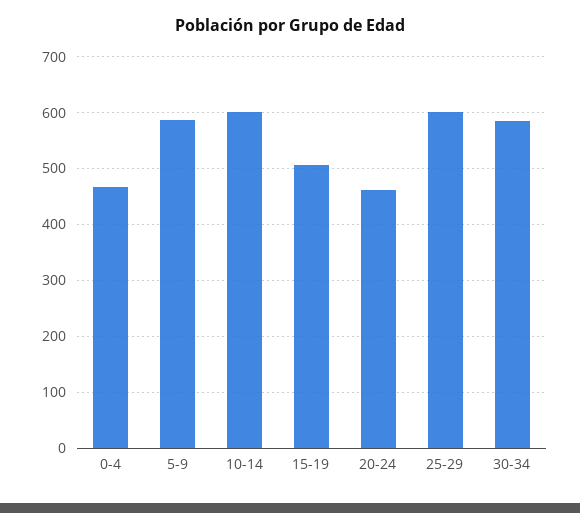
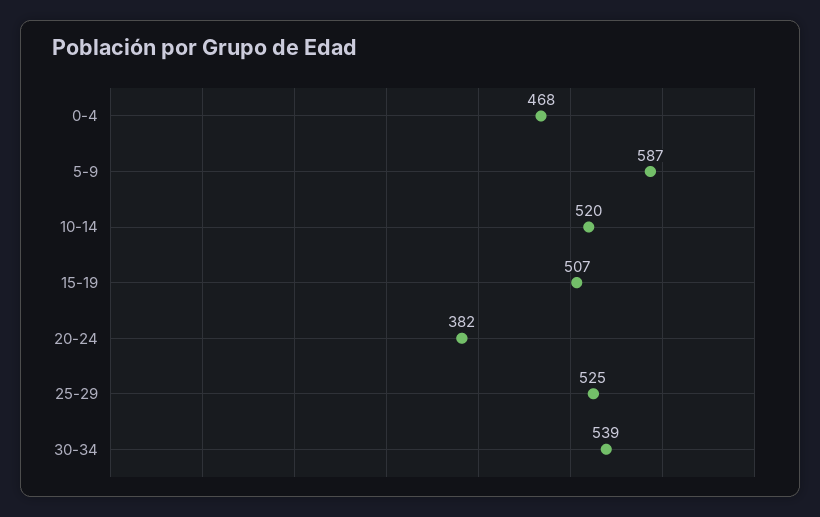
  {
    "0-4": 468,
    "5-9": 587,
-   "10-14": 600,
+   "10-14": 520,
    "15-19": 507,
-   "20-24": 460,
+   "20-24": 382,
-   "25-29": 600,
+   "25-29": 525,
-   "30-34": 580
+   "30-34": 539
  }

